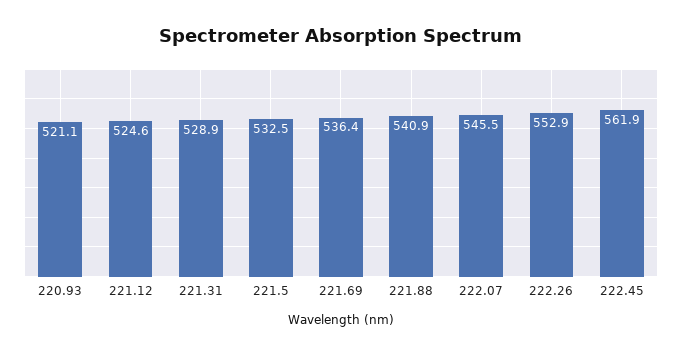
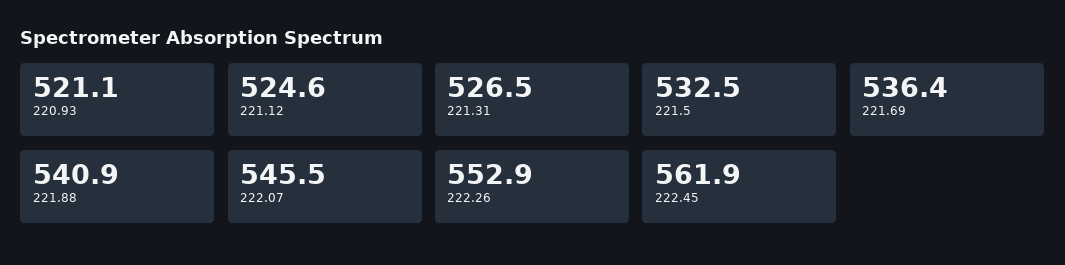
  {
    "220.93": 521.1,
    "221.12": 524.6,
-   "221.31": 528.9,
+   "221.31": 526.5,
    "221.5": 532.5,
    "221.69": 536.4,
    "221.88": 540.9,
    "222.07": 545.5,
    "222.26": 552.9,
    "222.45": 561.9
  }

